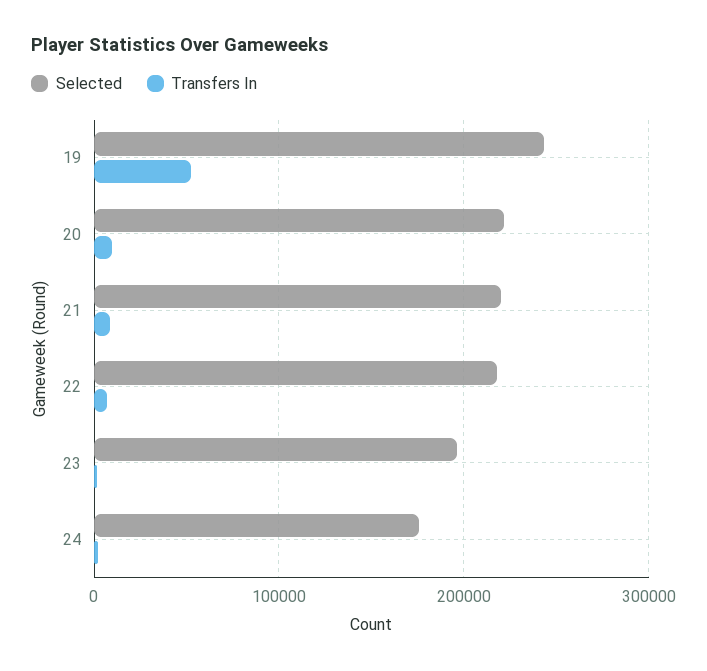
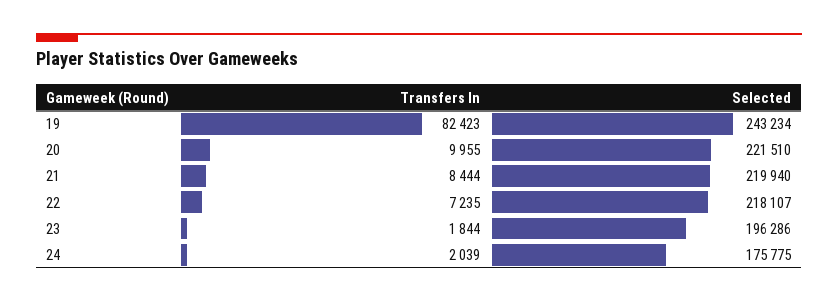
  {
    "Selected": {
      "19": 243234,
      "20": 221510,
      "21": 219940,
      "22": 218107,
      "23": 196286,
      "24": 175775
    },
    "Transfers In": {
-     "19": 50000,
+     "19": 82423,
      "20": 9955,
      "21": 8444,
      "22": 7235,
      "23": 1844,
      "24": 2039
    }
  }

